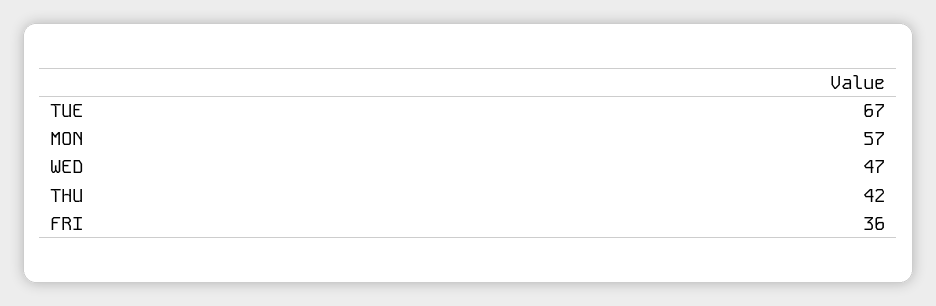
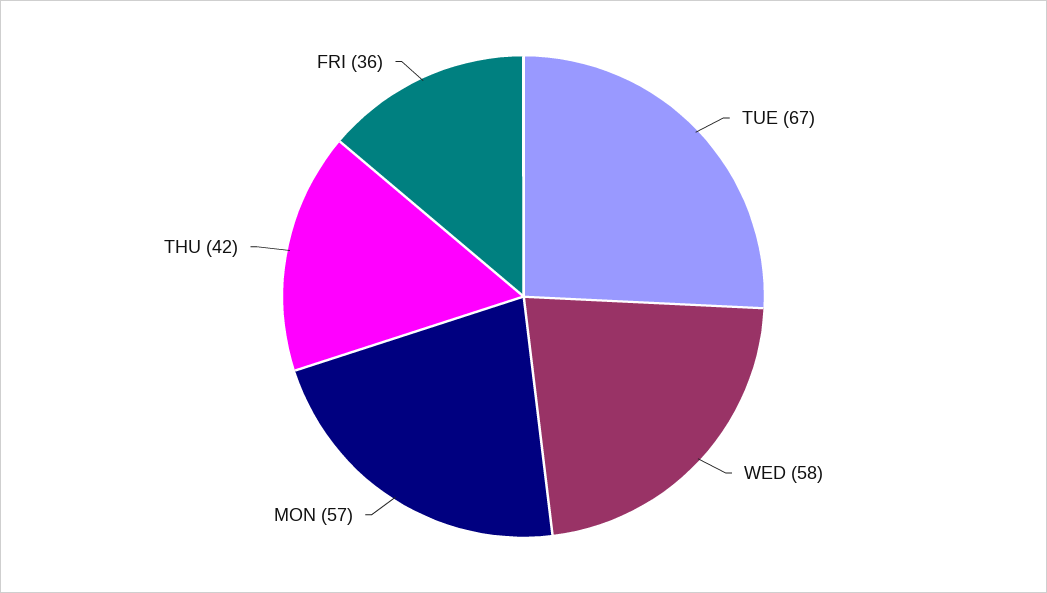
  {
    "TUE": 67,
    "MON": 57,
-   "WED": 47,
+   "WED": 58,
    "THU": 42,
    "FRI": 36
  }

